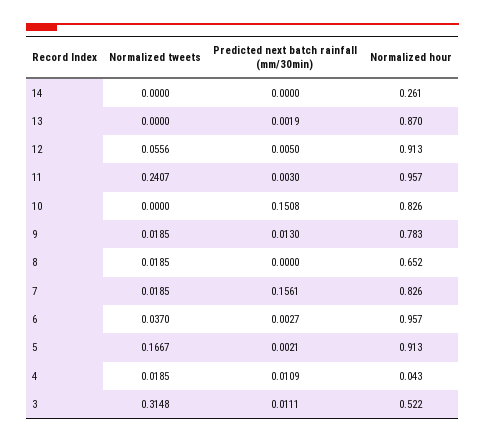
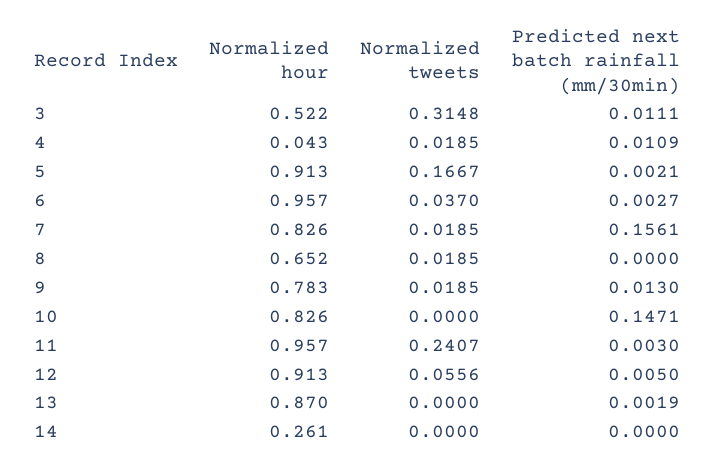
  {
    "Normalized tweets": {
      "14": 0,
      "13": 0,
      "12": 0.0556,
      "11": 0.2407,
      "10": 0,
      "9": 0.0185,
      "8": 0.0185,
      "7": 0.0185,
      "6": 0.037,
      "5": 0.1667,
      "4": 0.0185,
      "3": 0.3148
    },
    "Predicted next batch rainfall (mm/30min)": {
      "14": 0,
      "13": 0.0019,
      "12": 0.005,
      "11": 0.003,
-     "10": 0.1508,
+     "10": 0.1471,
      "9": 0.013,
      "8": 0,
      "7": 0.1561,
      "6": 0.0027,
      "5": 0.0021,
      "4": 0.0109,
      "3": 0.0111
    },
    "Normalized hour": {
      "14": 0.261,
      "13": 0.87,
      "12": 0.913,
      "11": 0.957,
      "10": 0.826,
      "9": 0.783,
      "8": 0.652,
      "7": 0.826,
      "6": 0.957,
      "5": 0.913,
      "4": 0.043,
      "3": 0.522
    }
  }

